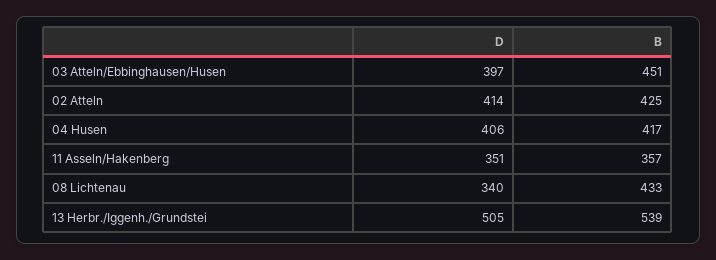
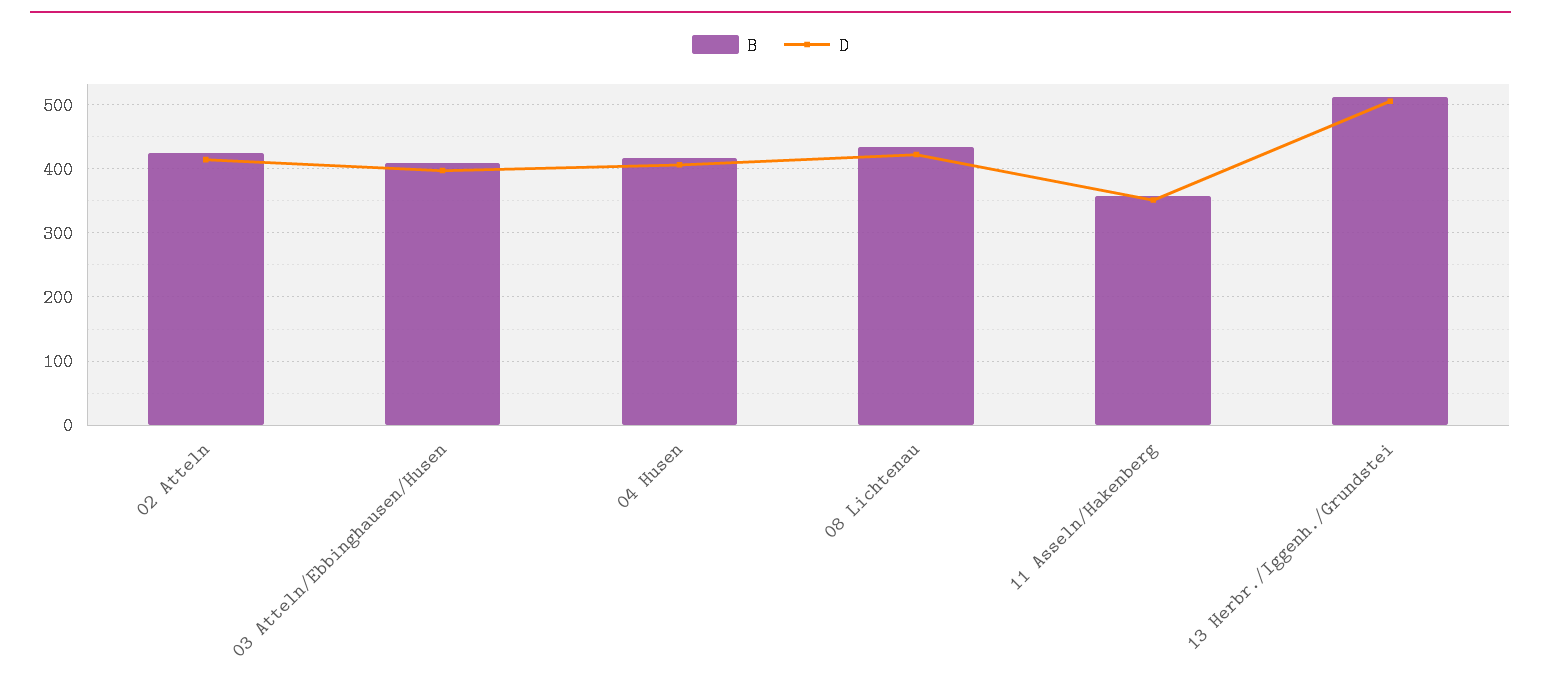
  {
    "D": {
      "03 Atteln/Ebbinghausen/Husen": 397,
      "02 Atteln": 414,
      "04 Husen": 406,
      "11 Asseln/Hakenberg": 351,
-     "08 Lichtenau": 340,
+     "08 Lichtenau": 420,
      "13 Herbr./Iggenh./Grundstei": 505
    },
    "B": {
-     "03 Atteln/Ebbinghausen/Husen": 451,
+     "03 Atteln/Ebbinghausen/Husen": 410,
      "02 Atteln": 425,
      "04 Husen": 417,
      "11 Asseln/Hakenberg": 357,
      "08 Lichtenau": 433,
-     "13 Herbr./Iggenh./Grundstei": 539
+     "13 Herbr./Iggenh./Grundstei": 510
    }
  }

